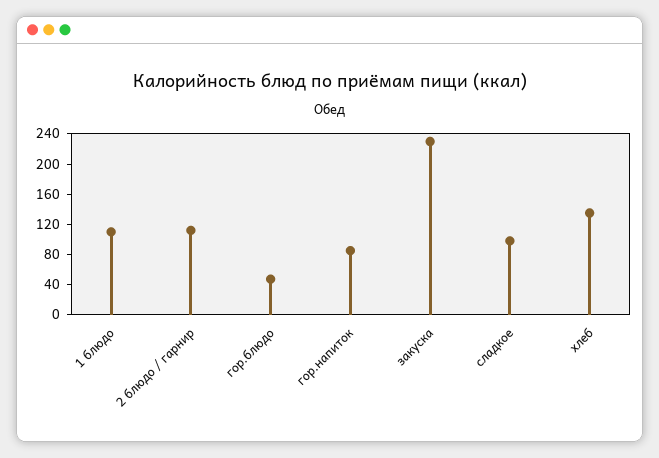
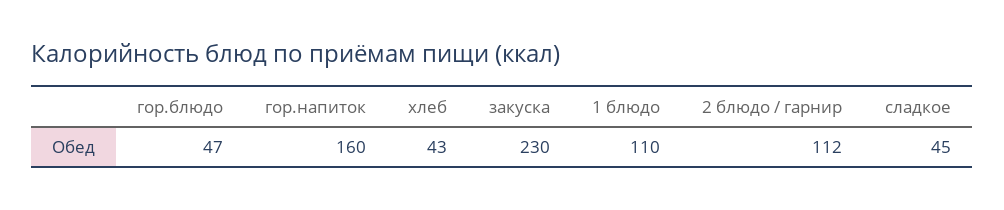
  {
    "1 блюдо": 110,
    "2 блюдо / гарнир": 112,
    "гор.блюдо": 47,
-   "гор.напиток": 80,
+   "гор.напиток": 160,
    "закуска": 230,
-   "сладкое": 100,
+   "сладкое": 45,
-   "хлеб": 140
+   "хлеб": 43
  }

